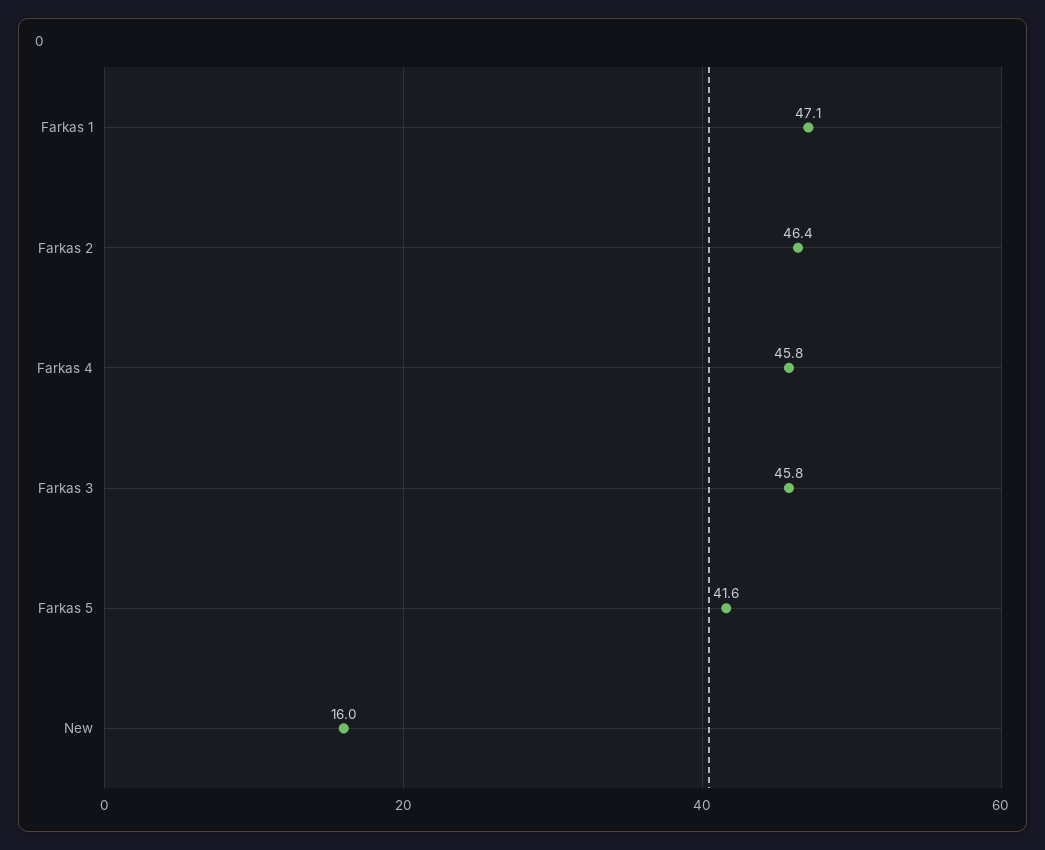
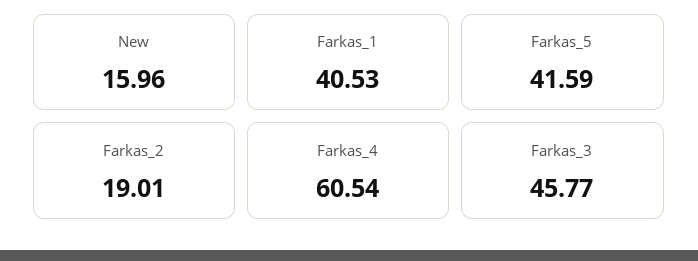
  {
-   "Farkas 1": 47.1,
+   "Farkas 1": 40.53,
-   "Farkas 2": 46.4,
+   "Farkas 2": 19.01,
-   "Farkas 4": 45.8,
+   "Farkas 4": 60.54,
    "Farkas 3": 45.77,
    "Farkas 5": 41.59,
    "New": 15.96
  }

